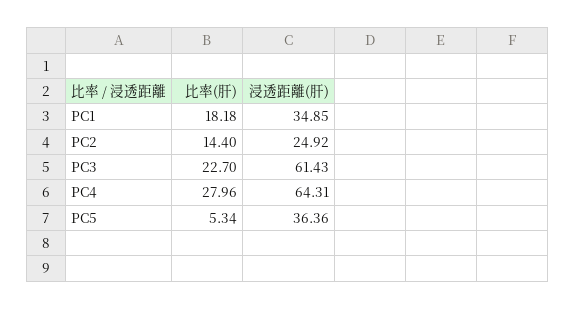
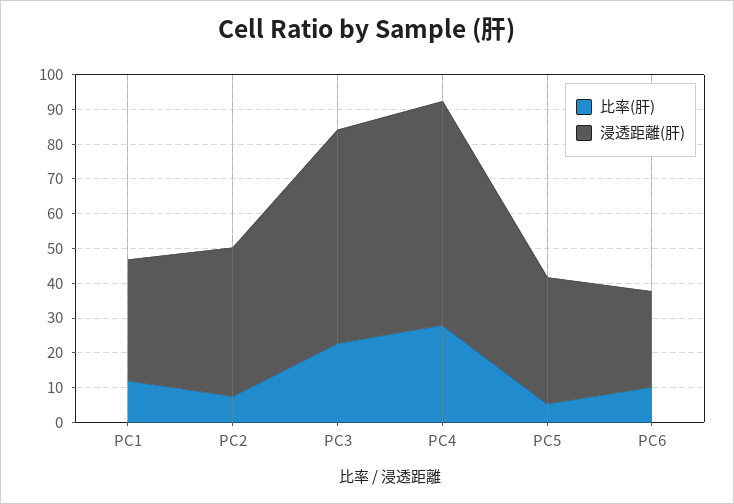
  {
    "比率(肝)": {
-     "PC1": 18.18,
+     "PC1": 12.5,
-     "PC2": 14.4,
+     "PC2": 7.5,
      "PC3": 22.7,
      "PC4": 27.96,
-     "PC5": 5.34
+     "PC5": 5.34,
+     "PC6": 10
    },
    "浸透距離(肝)": {
      "PC1": 34.85,
-     "PC2": 24.92,
+     "PC2": 42.5,
      "PC3": 61.43,
      "PC4": 64.31,
-     "PC5": 36.36
+     "PC5": 36.36,
+     "PC6": 27.5
    }
  }

